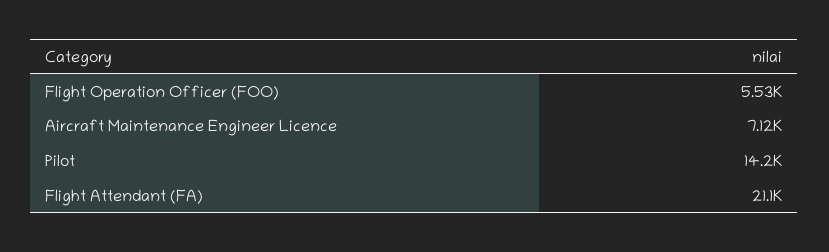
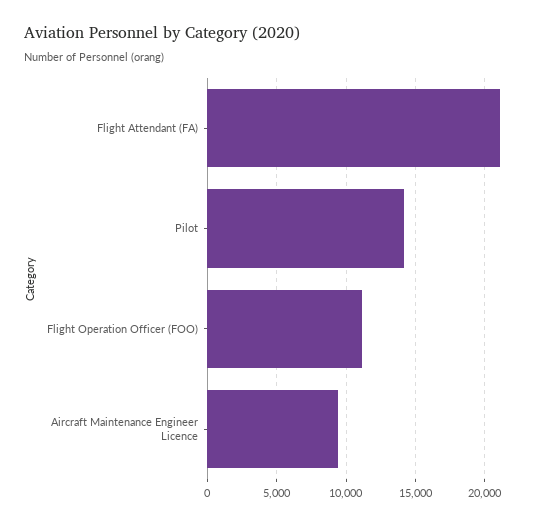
  {
-   "Flight Operation Officer (FOO)": 5530,
+   "Flight Operation Officer (FOO)": 11000,
-   "Aircraft Maintenance Engineer Licence": 7120,
+   "Aircraft Maintenance Engineer Licence": 9500,
    "Pilot": 14200,
    "Flight Attendant (FA)": 21100
  }

